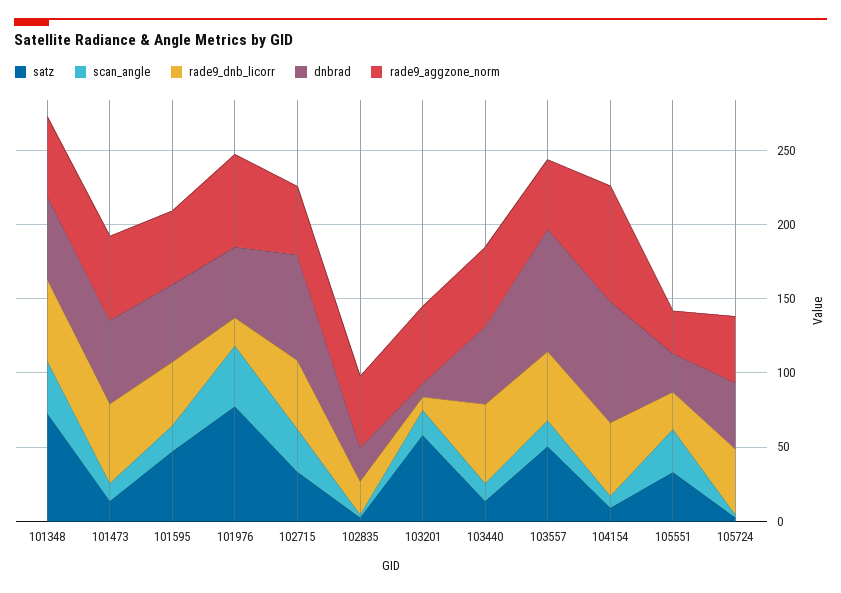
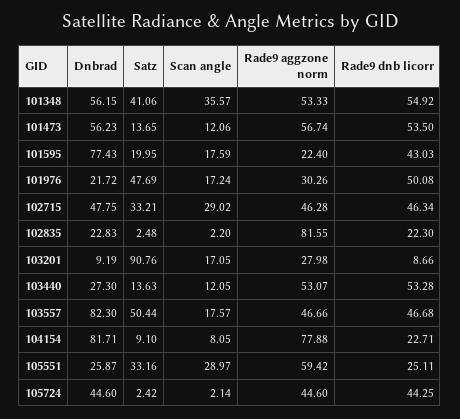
  {
    "satz": {
-     "101348": 70,
+     "101348": 41.06,
      "101473": 13.65,
-     "101595": 50,
+     "101595": 19.95,
-     "101976": 80,
+     "101976": 47.69,
      "102715": 33.21,
      "102835": 2.48,
-     "103201": 60,
+     "103201": 90.76,
      "103440": 13.63,
      "103557": 50.44,
      "104154": 9.1,
      "105551": 33.16,
      "105724": 2.42
    },
    "scan_angle": {
      "101348": 35.57,
      "101473": 12.06,
      "101595": 17.59,
-     "101976": 40,
+     "101976": 17.24,
      "102715": 29.02,
      "102835": 2.2,
      "103201": 17.05,
      "103440": 12.05,
      "103557": 17.57,
      "104154": 8.05,
      "105551": 28.97,
      "105724": 2.14
    },
    "rade9_dnb_licorr": {
      "101348": 54.92,
      "101473": 53.5,
      "101595": 43.03,
-     "101976": 20,
+     "101976": 50.08,
      "102715": 46.34,
      "102835": 22.3,
      "103201": 8.66,
      "103440": 53.28,
      "103557": 46.68,
-     "104154": 50,
+     "104154": 22.71,
      "105551": 25.11,
      "105724": 44.25
    },
    "dnbrad": {
      "101348": 56.15,
      "101473": 56.23,
-     "101595": 50,
+     "101595": 77.43,
-     "101976": 50,
+     "101976": 21.72,
-     "102715": 70,
+     "102715": 47.75,
      "102835": 22.83,
      "103201": 9.19,
-     "103440": 50,
+     "103440": 27.3,
      "103557": 82.3,
      "104154": 81.71,
      "105551": 25.87,
      "105724": 44.6
    },
    "rade9_aggzone_norm": {
      "101348": 53.33,
      "101473": 56.74,
-     "101595": 50,
+     "101595": 22.4,
-     "101976": 60,
+     "101976": 30.26,
      "102715": 46.28,
-     "102835": 50,
+     "102835": 81.55,
-     "103201": 50,
+     "103201": 27.98,
      "103440": 53.07,
      "103557": 46.66,
      "104154": 77.88,
-     "105551": 30,
+     "105551": 59.42,
      "105724": 44.6
    }
  }

